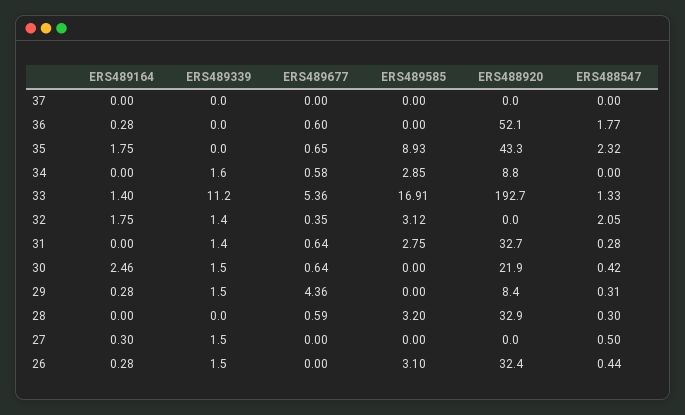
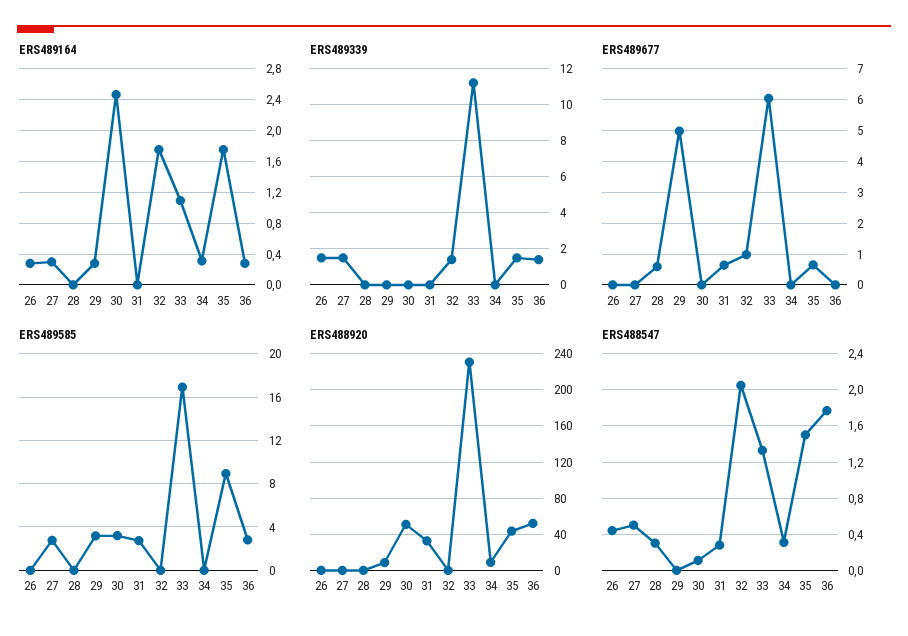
  {
    "ERS489164": {
-     "37": 0,
      "36": 0.28,
      "35": 1.75,
-     "34": 0,
+     "34": 0.3,
-     "33": 1.4,
+     "33": 1.1,
      "32": 1.75,
      "31": 0,
      "30": 2.46,
      "29": 0.28,
      "28": 0,
      "27": 0.3,
      "26": 0.28
    },
    "ERS489339": {
-     "37": 0,
-     "36": 0,
+     "36": 1.5,
-     "35": 0,
+     "35": 1.5,
-     "34": 1.6,
+     "34": 0,
      "33": 11.2,
      "32": 1.4,
-     "31": 1.4,
+     "31": 0,
-     "30": 1.5,
+     "30": 0,
-     "29": 1.5,
+     "29": 0,
      "28": 0,
      "27": 1.5,
      "26": 1.5
    },
    "ERS489677": {
-     "37": 0,
-     "36": 0.6,
+     "36": 0,
      "35": 0.65,
-     "34": 0.58,
+     "34": 0,
-     "33": 5.36,
+     "33": 6,
-     "32": 0.35,
+     "32": 1,
      "31": 0.64,
-     "30": 0.64,
+     "30": 0,
-     "29": 4.36,
+     "29": 5,
      "28": 0.59,
      "27": 0,
      "26": 0
    },
    "ERS489585": {
-     "37": 0,
-     "36": 0,
+     "36": 3,
      "35": 8.93,
-     "34": 2.85,
+     "34": 0,
      "33": 16.91,
-     "32": 3.12,
+     "32": 0,
      "31": 2.75,
-     "30": 0,
+     "30": 3,
-     "29": 0,
+     "29": 3,
-     "28": 3.2,
+     "28": 0,
-     "27": 0,
+     "27": 3,
-     "26": 3.1
+     "26": 0
    },
    "ERS488920": {
-     "37": 0,
      "36": 52.1,
      "35": 43.3,
      "34": 8.8,
-     "33": 192.7,
+     "33": 230,
      "32": 0,
      "31": 32.7,
-     "30": 21.9,
+     "30": 50,
      "29": 8.4,
-     "28": 32.9,
+     "28": 0,
      "27": 0,
-     "26": 32.4
+     "26": 0
    },
    "ERS488547": {
-     "37": 0,
      "36": 1.77,
-     "35": 2.32,
+     "35": 1.5,
-     "34": 0,
+     "34": 0.3,
      "33": 1.33,
      "32": 2.05,
      "31": 0.28,
-     "30": 0.42,
+     "30": 0.1,
-     "29": 0.31,
+     "29": 0,
      "28": 0.3,
      "27": 0.5,
      "26": 0.44
    }
  }

